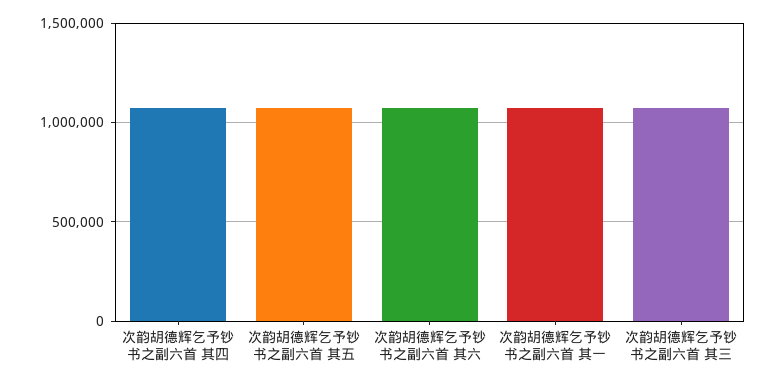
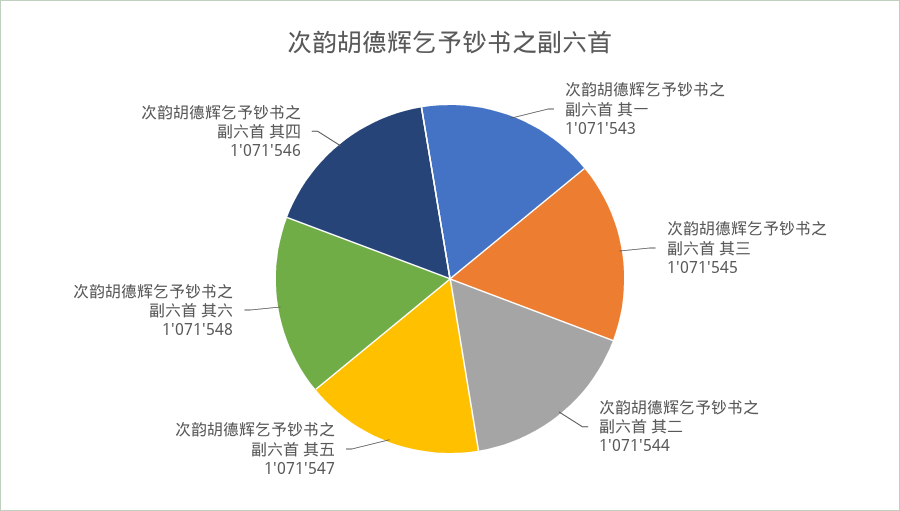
  {
    "次韵胡德辉乞予钞书之副六首 其四": 1071546,
    "次韵胡德辉乞予钞书之副六首 其五": 1071547,
    "次韵胡德辉乞予钞书之副六首 其六": 1071548,
    "次韵胡德辉乞予钞书之副六首 其一": 1071543,
-   "次韵胡德辉乞予钞书之副六首 其三": 1071545
+   "次韵胡德辉乞予钞书之副六首 其三": 1071545,
+   "次韵胡德辉乞予钞书之副六首 其二": 1071544
  }

